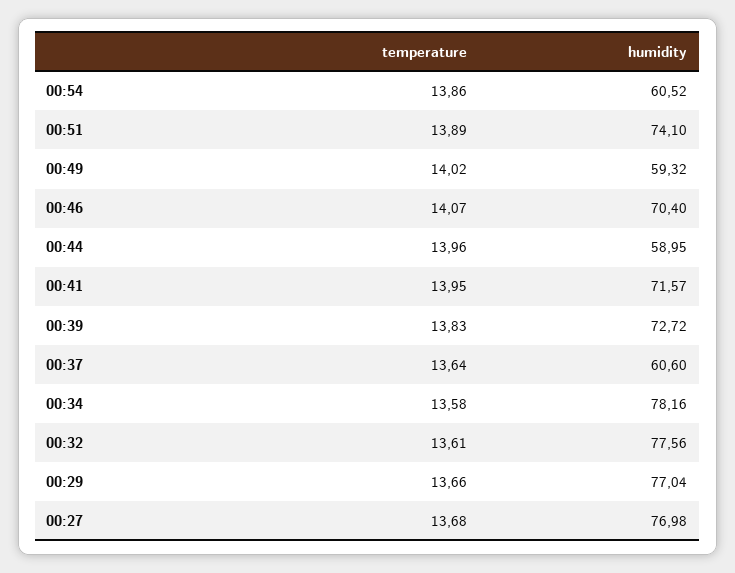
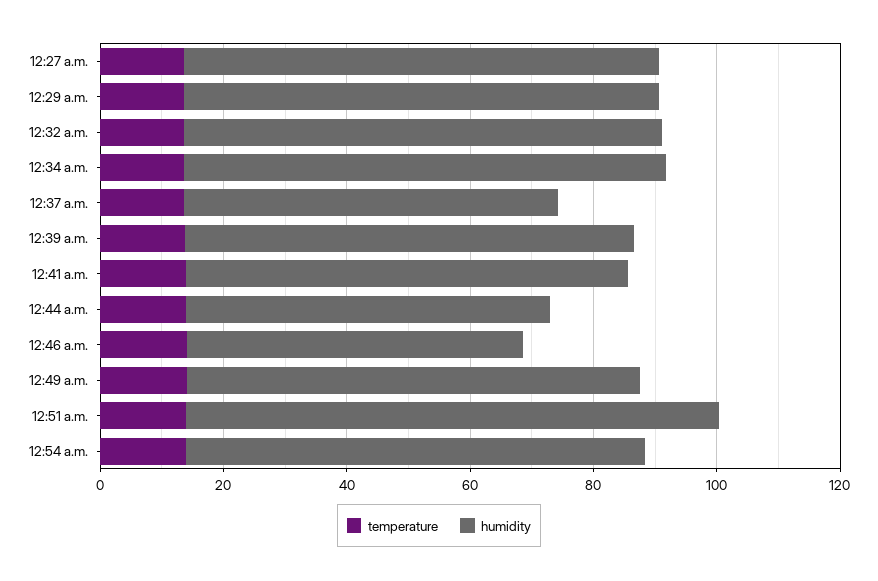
  {
    "temperature": {
      "00:54": 13.86,
      "00:51": 13.89,
      "00:49": 14.02,
      "00:46": 14.07,
      "00:44": 13.96,
      "00:41": 13.95,
      "00:39": 13.83,
      "00:37": 13.64,
      "00:34": 13.58,
      "00:32": 13.61,
      "00:29": 13.66,
      "00:27": 13.68
    },
    "humidity": {
-     "00:54": 60.52,
+     "00:54": 75,
-     "00:51": 74.1,
+     "00:51": 85,
-     "00:49": 59.32,
+     "00:49": 75,
-     "00:46": 70.4,
+     "00:46": 55,
      "00:44": 58.95,
      "00:41": 71.57,
      "00:39": 72.72,
      "00:37": 60.6,
      "00:34": 78.16,
      "00:32": 77.56,
      "00:29": 77.04,
      "00:27": 76.98
    }
  }

